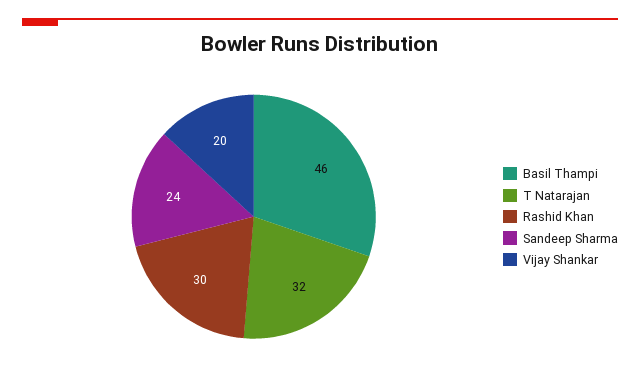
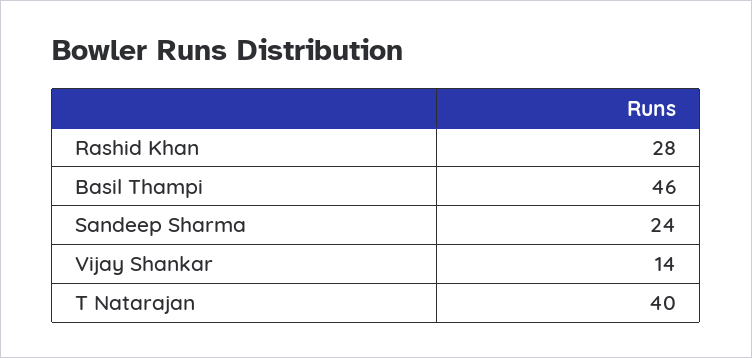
  {
    "Basil Thampi": 46,
-   "T Natarajan": 32,
+   "T Natarajan": 40,
-   "Rashid Khan": 30,
+   "Rashid Khan": 28,
    "Sandeep Sharma": 24,
-   "Vijay Shankar": 20
+   "Vijay Shankar": 14
  }

